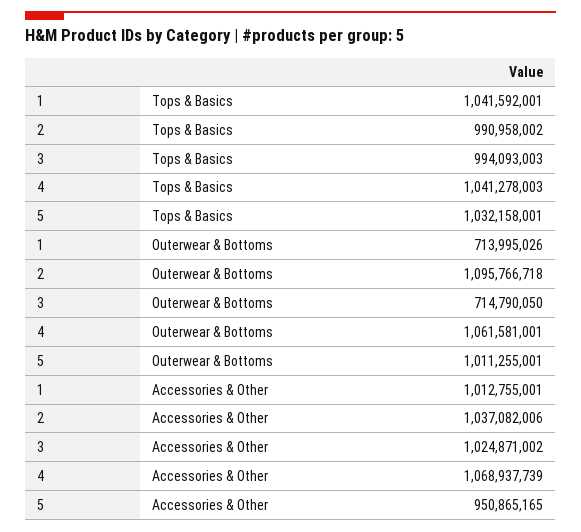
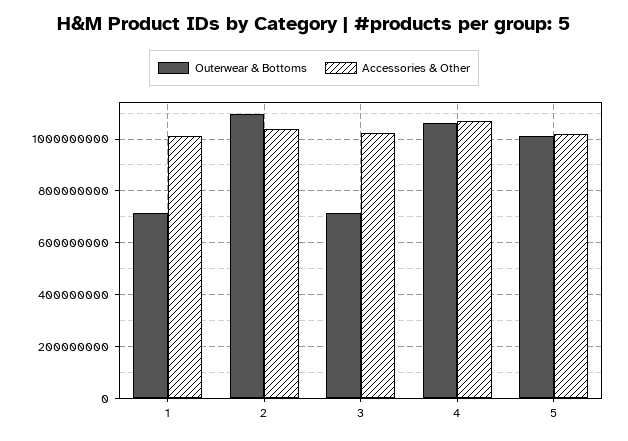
  {
-   "Tops & Basics": {
-     "1": 1041592001,
-     "2": 990958002,
-     "3": 994093003,
-     "4": 1041278003,
-     "5": 1032158001
-   },
    "Outerwear & Bottoms": {
      "1": 713995026,
      "2": 1095766718,
      "3": 714790050,
      "4": 1061581001,
      "5": 1011255001
    },
    "Accessories & Other": {
      "1": 1012755001,
      "2": 1037082006,
      "3": 1024871002,
      "4": 1068937739,
-     "5": 950865165
+     "5": 1025000000
    }
  }

